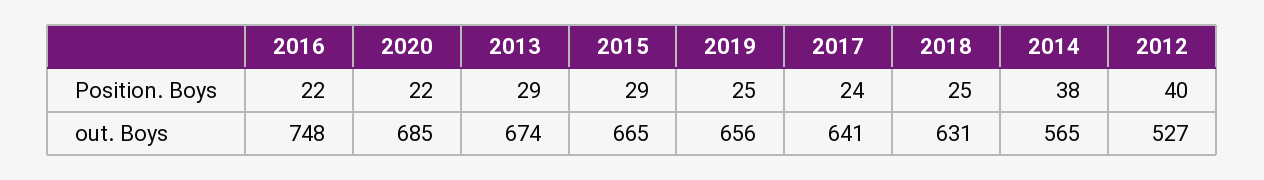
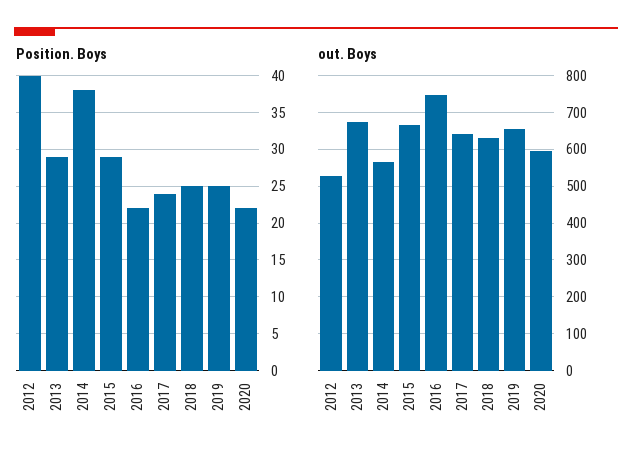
  {
    "Position. Boys": {
      "2016": 22,
      "2020": 22,
      "2013": 29,
      "2015": 29,
      "2019": 25,
      "2017": 24,
      "2018": 25,
      "2014": 38,
      "2012": 40
    },
    "out. Boys": {
      "2016": 748,
-     "2020": 685,
+     "2020": 600,
      "2013": 674,
      "2015": 665,
      "2019": 656,
      "2017": 641,
      "2018": 631,
      "2014": 565,
      "2012": 527
    }
  }

